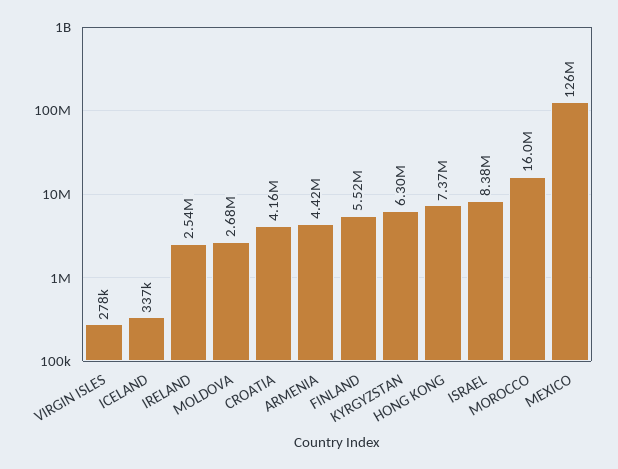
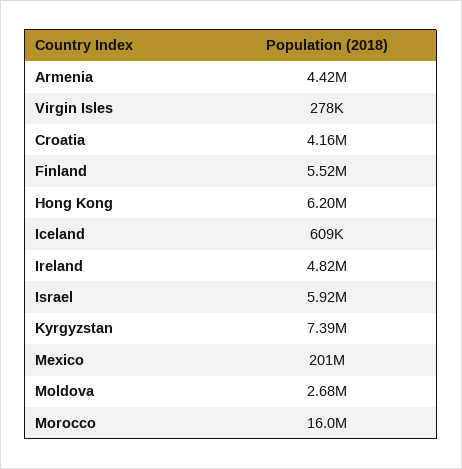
  {
    "VIRGIN ISLES": 278000,
-   "ICELAND": 337000,
+   "ICELAND": 609000,
-   "IRELAND": 2540000,
+   "IRELAND": 4820000,
    "MOLDOVA": 2680000,
    "CROATIA": 4160000,
    "ARMENIA": 4420000,
    "FINLAND": 5520000,
-   "KYRGYZSTAN": 6300000,
+   "KYRGYZSTAN": 7390000,
-   "HONG KONG": 7370000,
+   "HONG KONG": 6200000,
-   "ISRAEL": 8380000,
+   "ISRAEL": 5920000,
    "MOROCCO": 16000000,
-   "MEXICO": 126000000
+   "MEXICO": 201000000
  }

